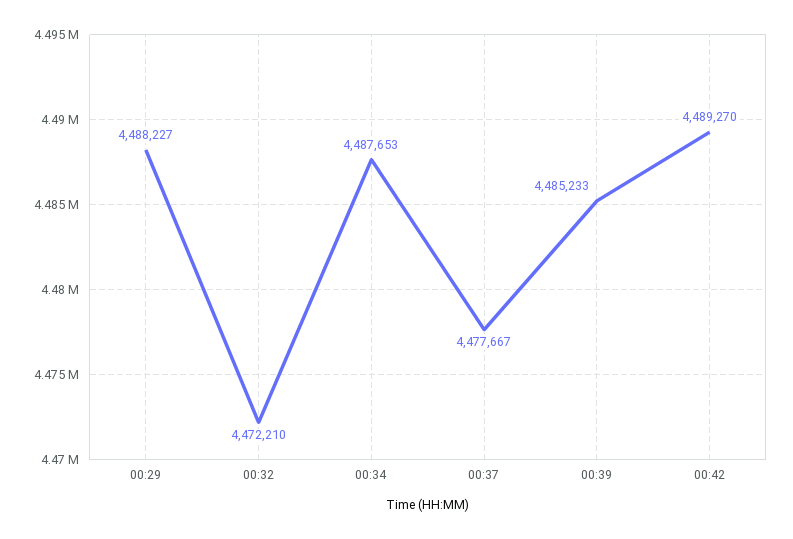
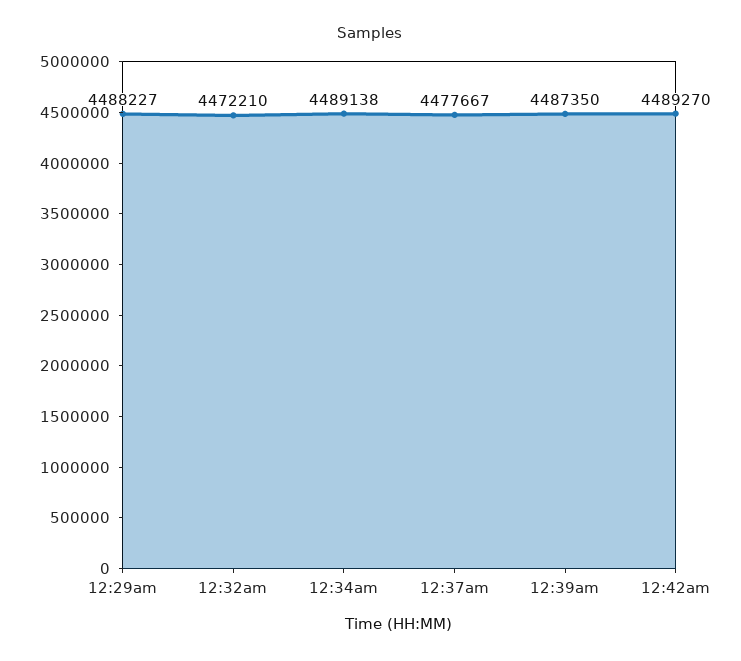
  {
    "00:29": 4488227,
    "00:32": 4472210,
-   "00:34": 4487653,
+   "00:34": 4489138,
    "00:37": 4477667,
-   "00:39": 4485233,
+   "00:39": 4487350,
    "00:42": 4489270
  }

